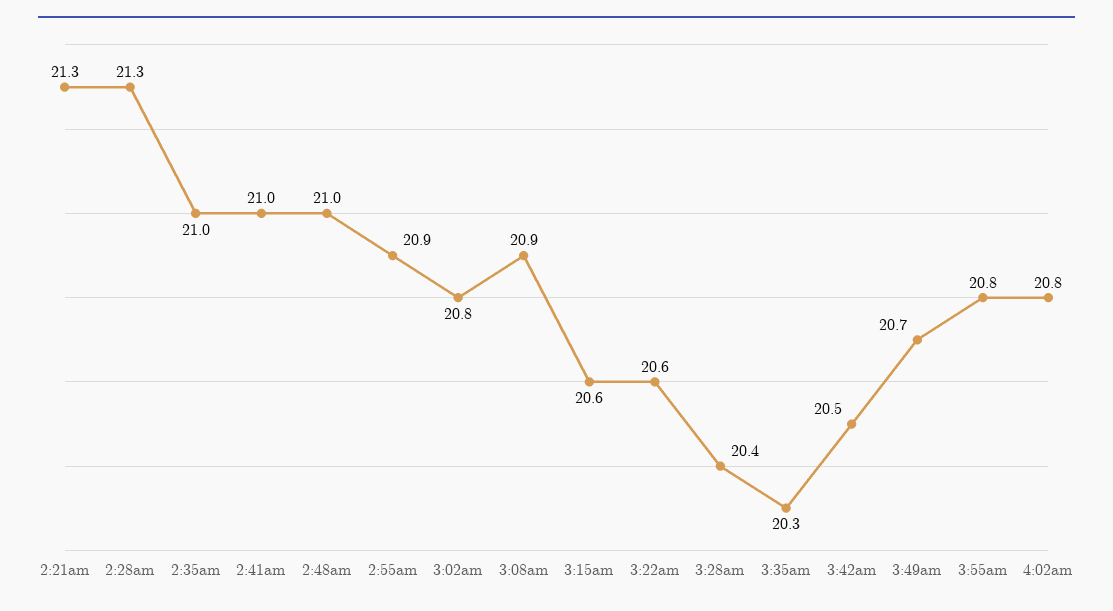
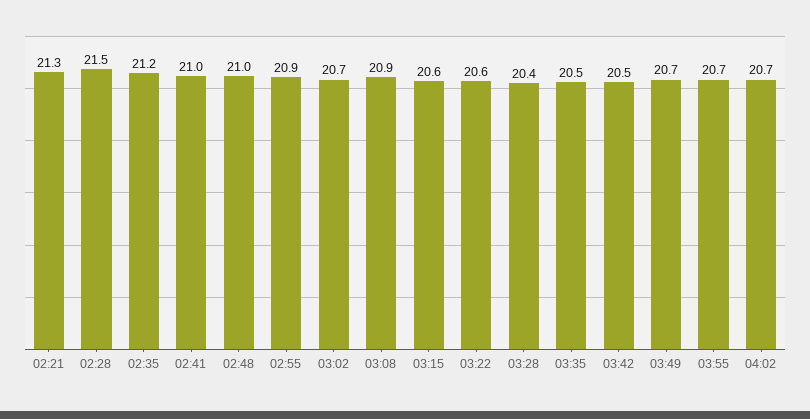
  {
    "2:21am": 21.3,
-   "2:28am": 21.3,
+   "2:28am": 21.5,
-   "2:35am": 21,
+   "2:35am": 21.2,
    "2:41am": 21,
    "2:48am": 21,
    "2:55am": 20.9,
-   "3:02am": 20.8,
+   "3:02am": 20.7,
    "3:08am": 20.9,
    "3:15am": 20.6,
    "3:22am": 20.6,
    "3:28am": 20.4,
-   "3:35am": 20.3,
+   "3:35am": 20.5,
    "3:42am": 20.5,
    "3:49am": 20.7,
-   "3:55am": 20.8,
+   "3:55am": 20.7,
-   "4:02am": 20.8
+   "4:02am": 20.7
  }

